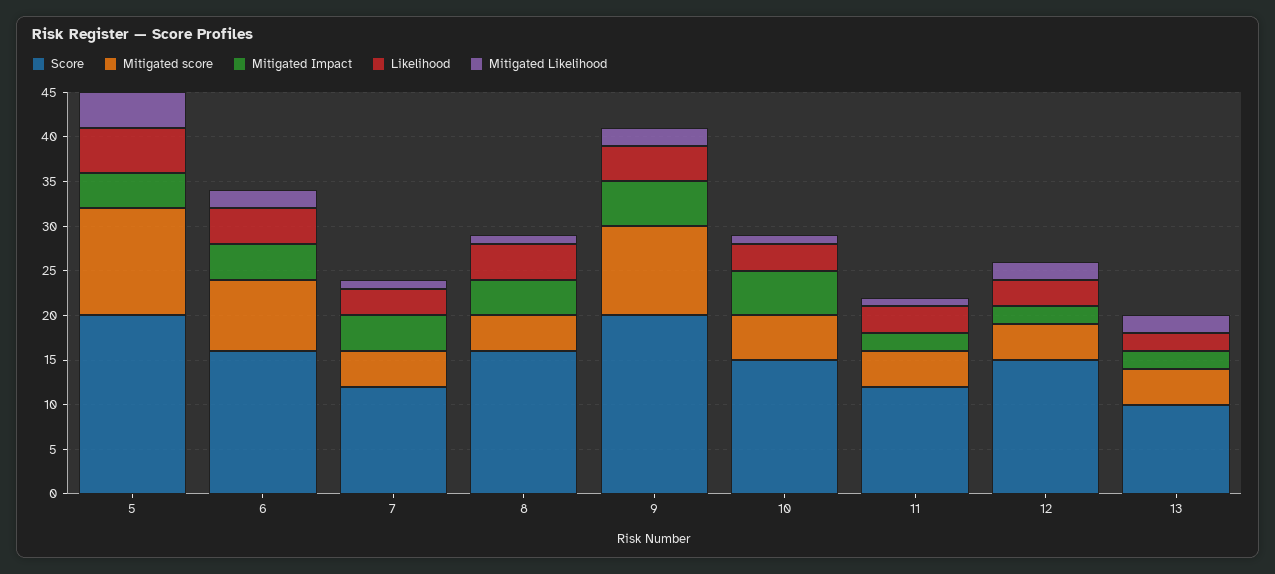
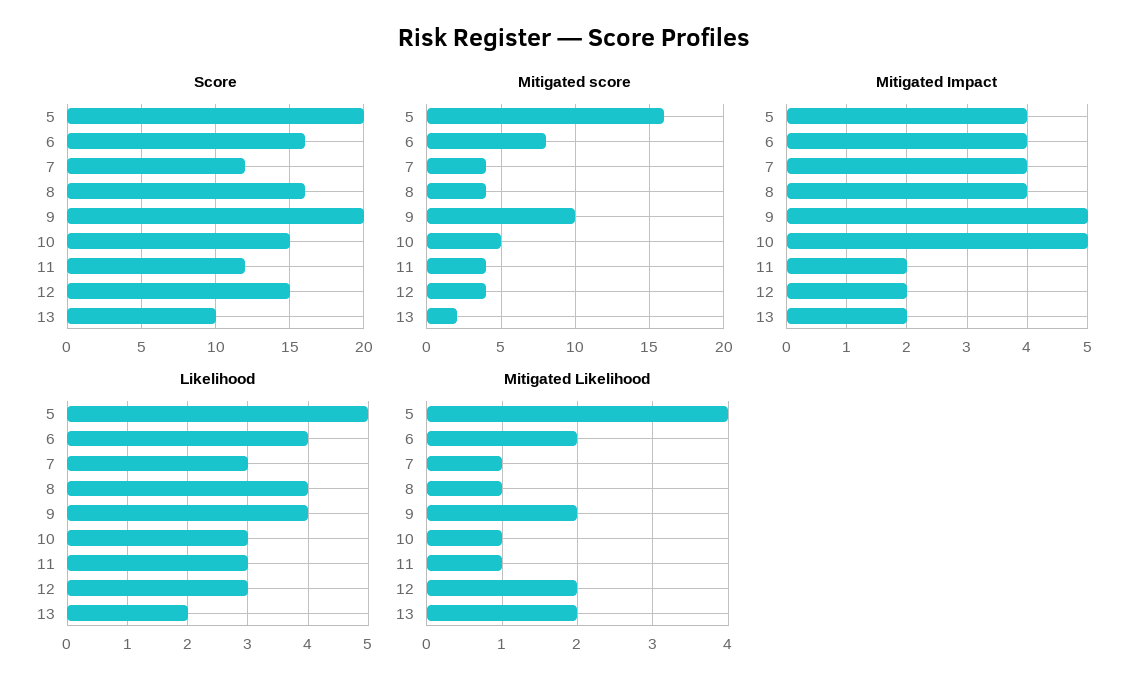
  {
    "Score": {
      "5": 20,
      "6": 16,
      "7": 12,
      "8": 16,
      "9": 20,
      "10": 15,
      "11": 12,
      "12": 15,
      "13": 10
    },
    "Mitigated score": {
-     "5": 12,
+     "5": 16,
      "6": 8,
      "7": 4,
      "8": 4,
      "9": 10,
      "10": 5,
      "11": 4,
      "12": 4,
-     "13": 4
+     "13": 2
    },
    "Mitigated Impact": {
      "5": 4,
      "6": 4,
      "7": 4,
      "8": 4,
      "9": 5,
      "10": 5,
      "11": 2,
      "12": 2,
      "13": 2
    },
    "Likelihood": {
      "5": 5,
      "6": 4,
      "7": 3,
      "8": 4,
      "9": 4,
      "10": 3,
      "11": 3,
      "12": 3,
      "13": 2
    },
    "Mitigated Likelihood": {
      "5": 4,
      "6": 2,
      "7": 1,
      "8": 1,
      "9": 2,
      "10": 1,
      "11": 1,
      "12": 2,
      "13": 2
    }
  }

